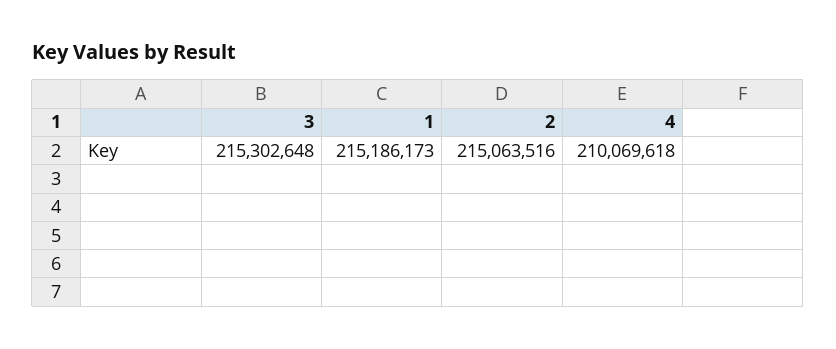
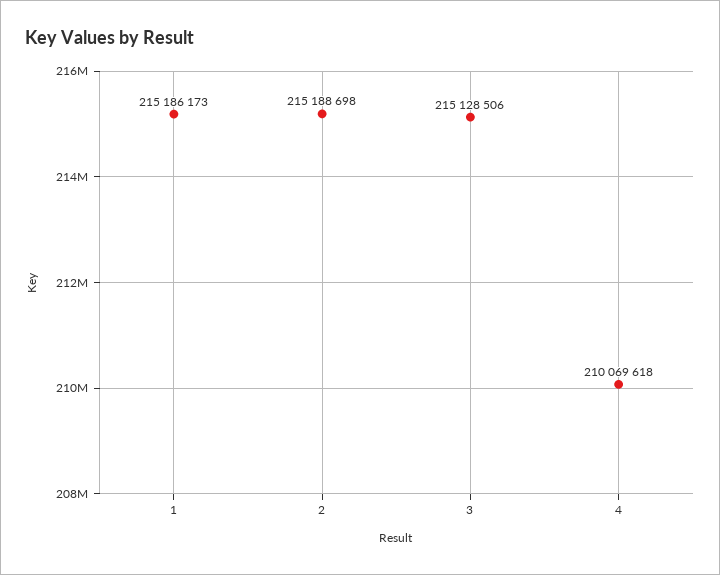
  {
-   "3": 215302648,
+   "3": 215128506,
    "1": 215186173,
-   "2": 215063516,
+   "2": 215188698,
    "4": 210069618
  }

